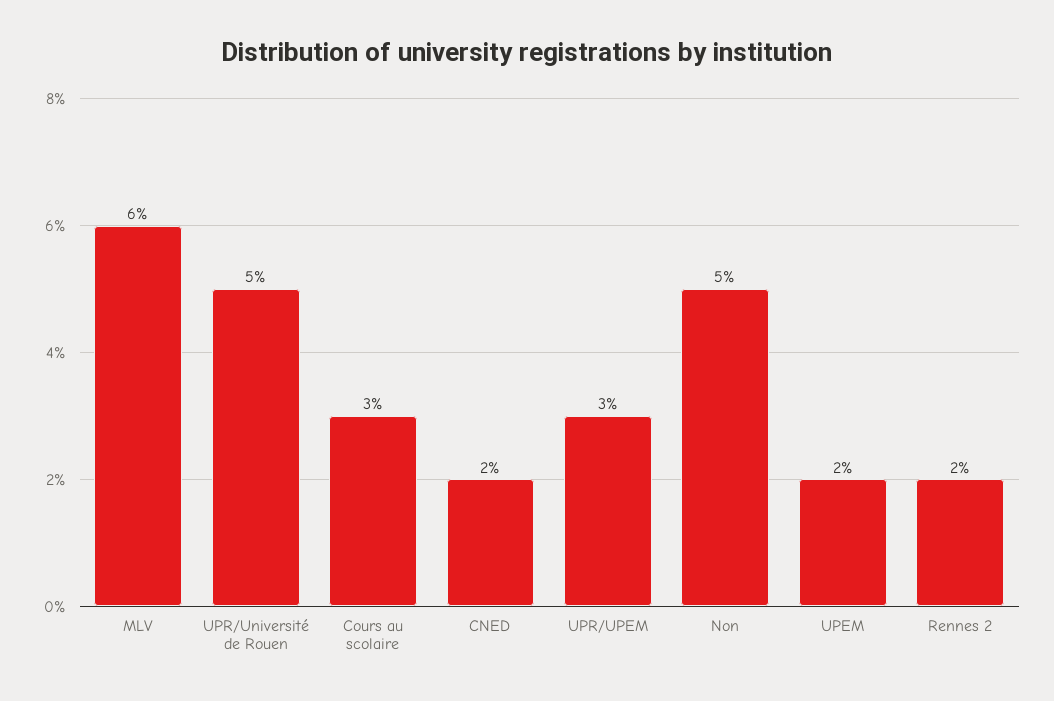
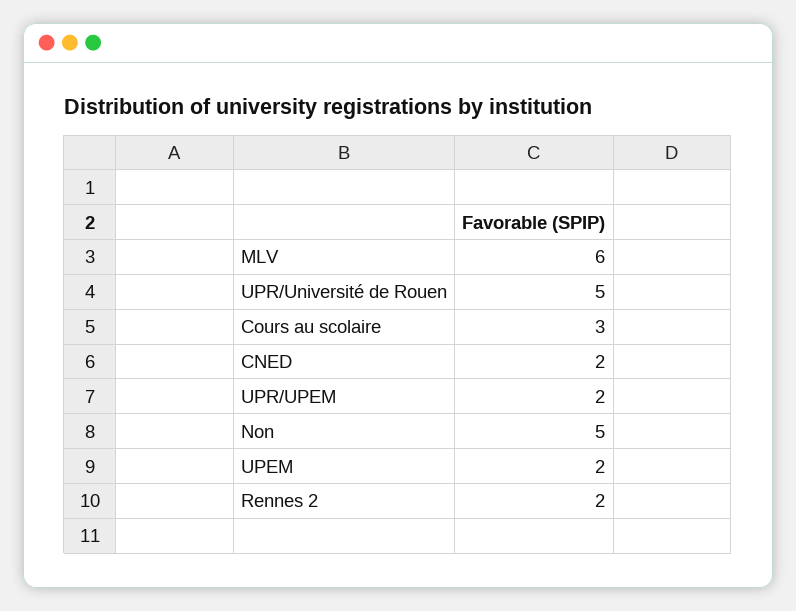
  {
    "MLV": 6,
    "UPR/Université de Rouen": 5,
    "Cours au scolaire": 3,
    "CNED": 2,
-   "UPR/UPEM": 3,
+   "UPR/UPEM": 2,
    "Non": 5,
    "UPEM": 2,
    "Rennes 2": 2
  }

